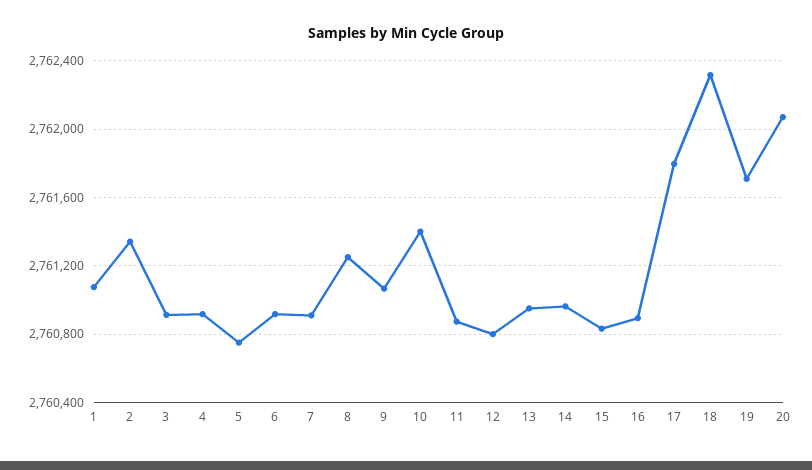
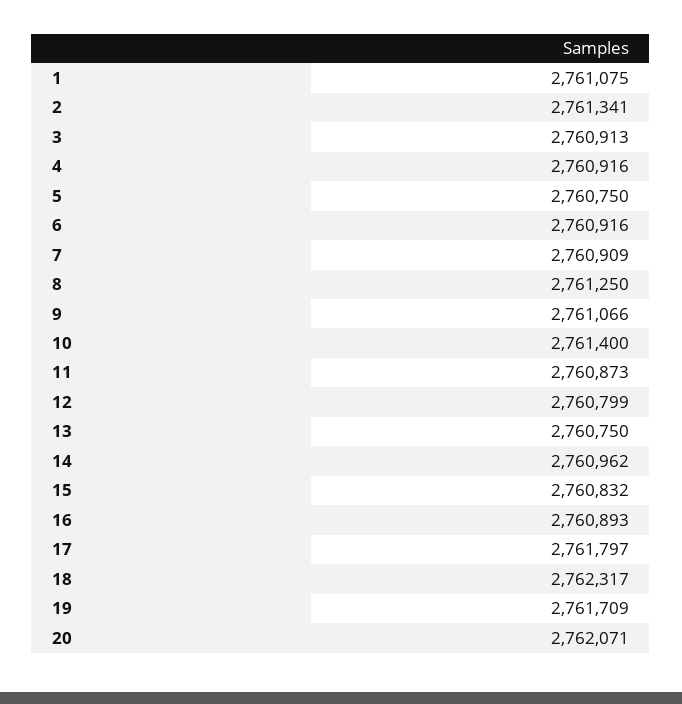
  {
    "1": 2761075,
    "2": 2761341,
    "3": 2760913,
    "4": 2760916,
    "5": 2760750,
    "6": 2760916,
    "7": 2760909,
    "8": 2761250,
    "9": 2761066,
    "10": 2761400,
    "11": 2760873,
    "12": 2760799,
-   "13": 2760950,
+   "13": 2760750,
    "14": 2760962,
    "15": 2760832,
    "16": 2760893,
    "17": 2761797,
    "18": 2762317,
    "19": 2761709,
    "20": 2762071
  }

